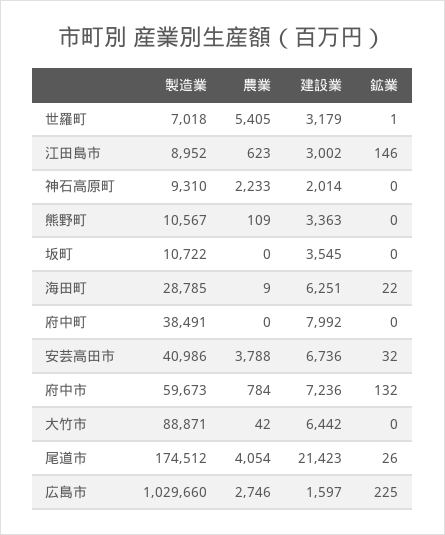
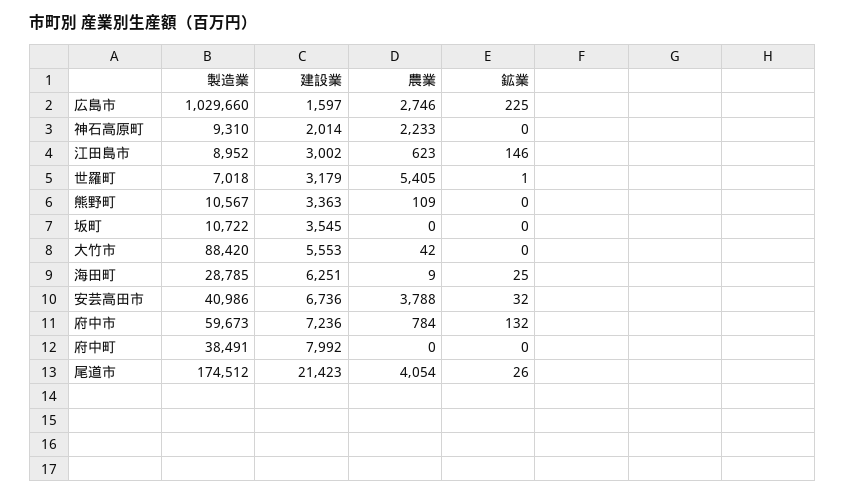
  {
    "製造業": {
      "世羅町": 7018,
      "江田島市": 8952,
      "神石高原町": 9310,
      "熊野町": 10567,
      "坂町": 10722,
      "海田町": 28785,
      "府中町": 38491,
      "安芸高田市": 40986,
      "府中市": 59673,
-     "大竹市": 88871,
+     "大竹市": 88420,
      "尾道市": 174512,
      "広島市": 1029660
    },
    "農業": {
      "世羅町": 5405,
      "江田島市": 623,
      "神石高原町": 2233,
      "熊野町": 109,
      "坂町": 0,
      "海田町": 9,
      "府中町": 0,
      "安芸高田市": 3788,
      "府中市": 784,
      "大竹市": 42,
      "尾道市": 4054,
      "広島市": 2746
    },
    "建設業": {
      "世羅町": 3179,
      "江田島市": 3002,
      "神石高原町": 2014,
      "熊野町": 3363,
      "坂町": 3545,
      "海田町": 6251,
      "府中町": 7992,
      "安芸高田市": 6736,
      "府中市": 7236,
-     "大竹市": 6442,
+     "大竹市": 5553,
      "尾道市": 21423,
      "広島市": 1597
    },
    "鉱業": {
      "世羅町": 1,
      "江田島市": 146,
      "神石高原町": 0,
      "熊野町": 0,
      "坂町": 0,
-     "海田町": 22,
+     "海田町": 25,
      "府中町": 0,
      "安芸高田市": 32,
      "府中市": 132,
      "大竹市": 0,
      "尾道市": 26,
      "広島市": 225
    }
  }

